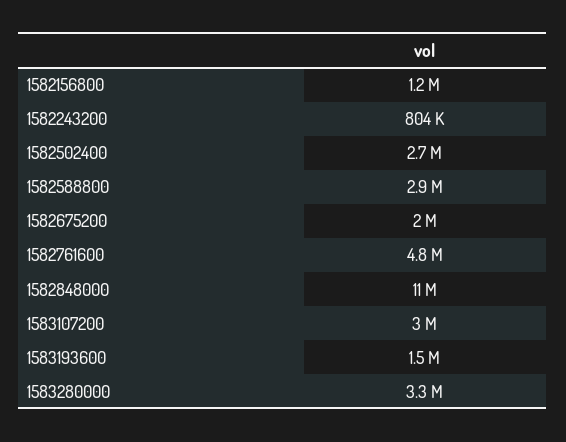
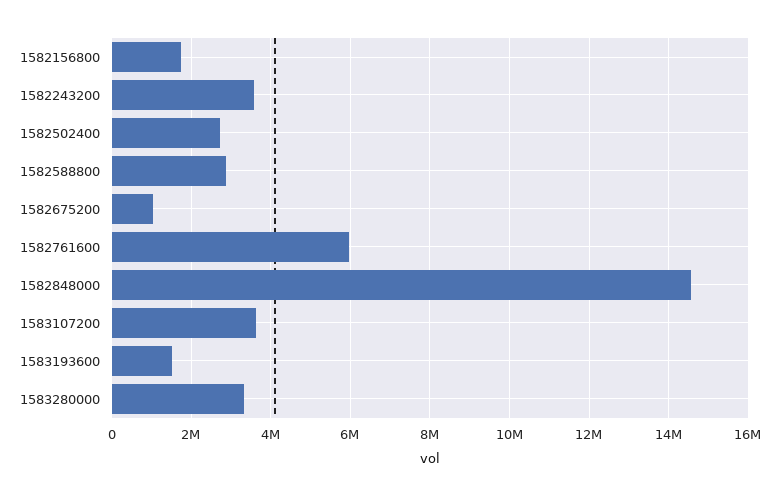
  {
-   "1582156800": 1200000,
+   "1582156800": 1800000,
-   "1582243200": 804000,
+   "1582243200": 3600000,
    "1582502400": 2700000,
    "1582588800": 2900000,
-   "1582675200": 2000000,
+   "1582675200": 1000000,
-   "1582761600": 4800000,
+   "1582761600": 6000000,
-   "1582848000": 11000000,
+   "1582848000": 14600000,
-   "1583107200": 3000000,
+   "1583107200": 3600000,
    "1583193600": 1500000,
    "1583280000": 3300000
  }

